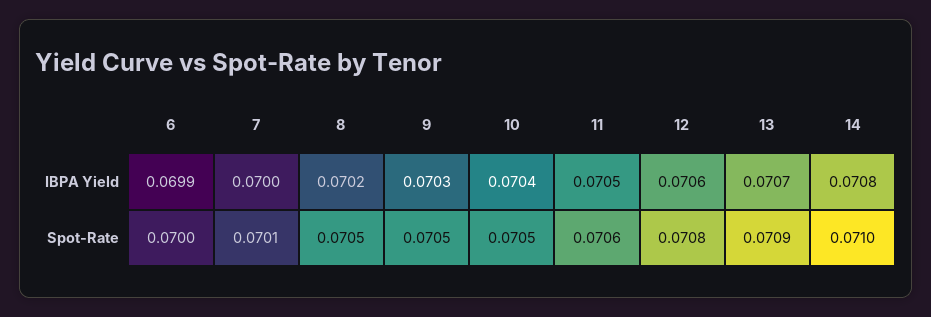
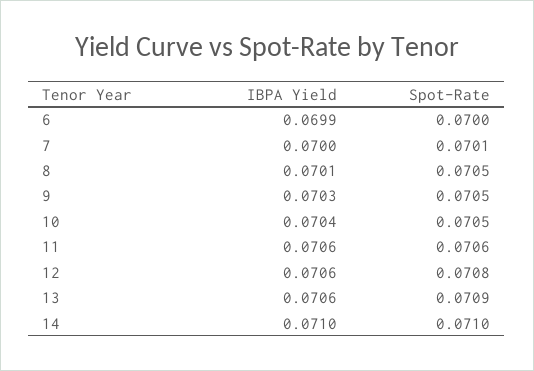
  {
    "6": {
      "IBPA Yield": 0.0699,
      "Spot-Rate": 0.07
    },
    "7": {
      "IBPA Yield": 0.07,
      "Spot-Rate": 0.0701
    },
    "8": {
-     "IBPA Yield": 0.0702,
+     "IBPA Yield": 0.0701,
      "Spot-Rate": 0.0705
    },
    "9": {
      "IBPA Yield": 0.0703,
      "Spot-Rate": 0.0705
    },
    "10": {
      "IBPA Yield": 0.0704,
      "Spot-Rate": 0.0705
    },
    "11": {
-     "IBPA Yield": 0.0705,
+     "IBPA Yield": 0.0706,
      "Spot-Rate": 0.0706
    },
    "12": {
      "IBPA Yield": 0.0706,
      "Spot-Rate": 0.0708
    },
    "13": {
-     "IBPA Yield": 0.0707,
+     "IBPA Yield": 0.0706,
      "Spot-Rate": 0.0709
    },
    "14": {
-     "IBPA Yield": 0.0708,
+     "IBPA Yield": 0.071,
      "Spot-Rate": 0.071
    }
  }

